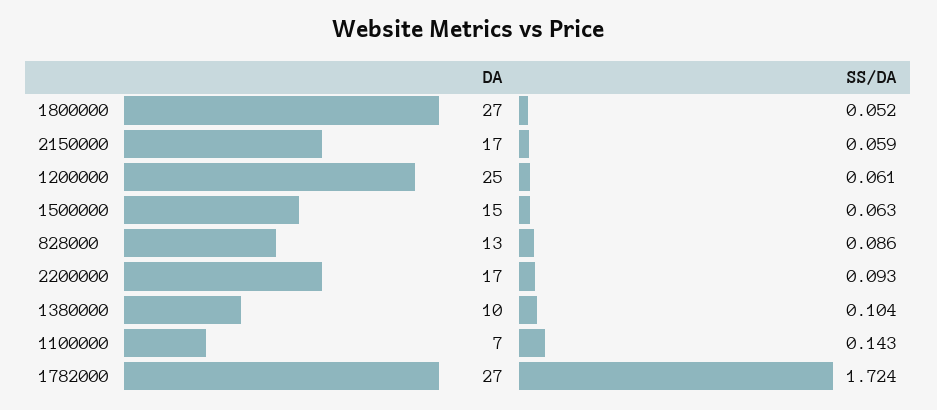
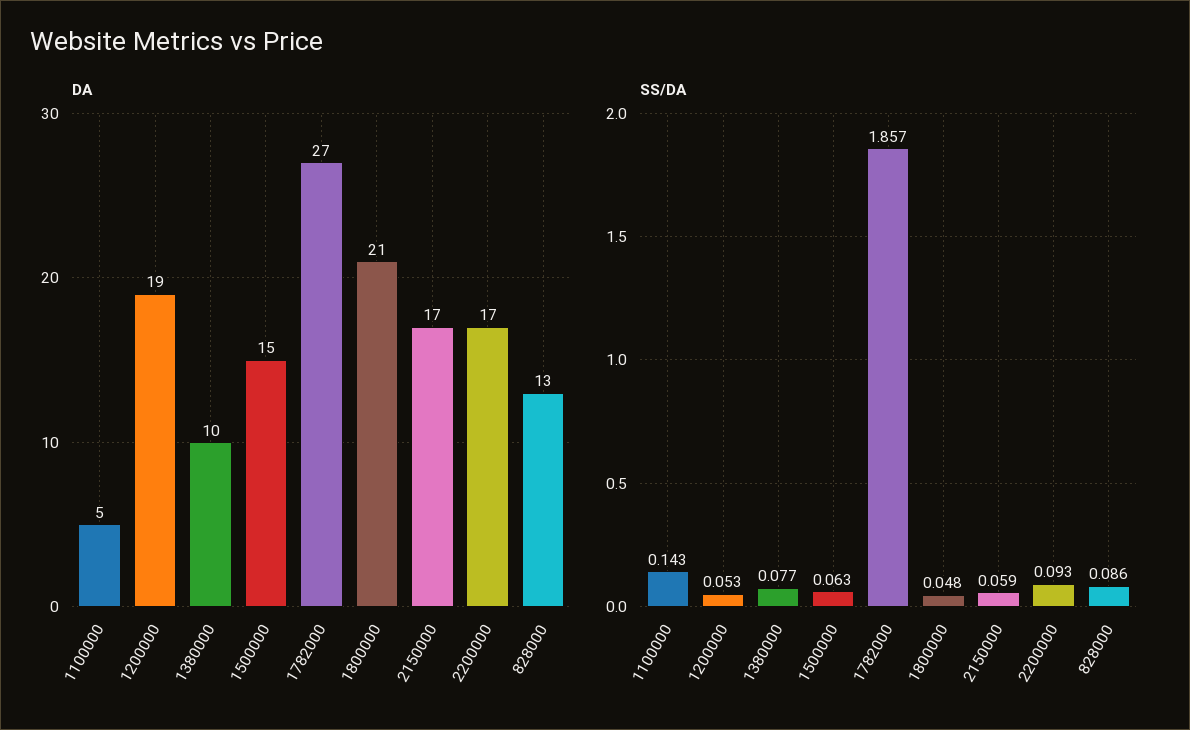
  {
    "DA": {
-     "1800000": 27,
+     "1800000": 21,
      "2150000": 17,
-     "1200000": 25,
+     "1200000": 19,
      "1500000": 15,
      "828000": 13,
      "2200000": 17,
      "1380000": 10,
-     "1100000": 7,
+     "1100000": 5,
      "1782000": 27
    },
    "SS/DA": {
-     "1800000": 0.052,
+     "1800000": 0.048,
      "2150000": 0.059,
-     "1200000": 0.061,
+     "1200000": 0.053,
      "1500000": 0.063,
      "828000": 0.086,
      "2200000": 0.093,
-     "1380000": 0.104,
+     "1380000": 0.077,
      "1100000": 0.143,
-     "1782000": 1.724
+     "1782000": 1.857
    }
  }

